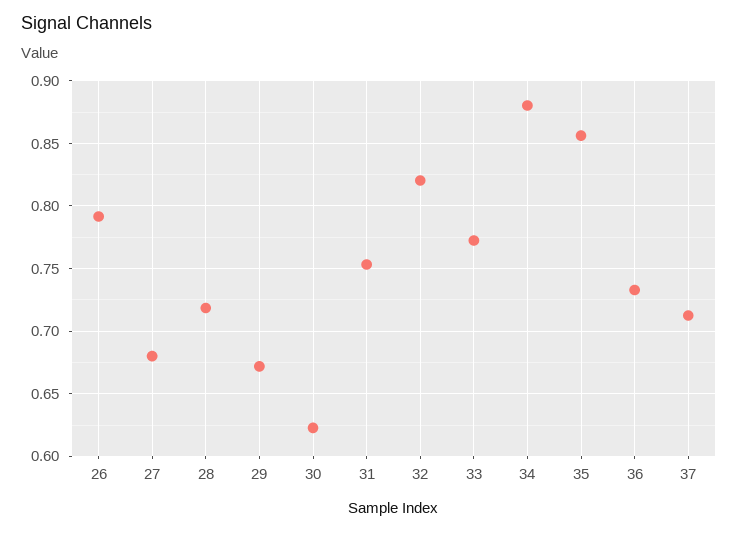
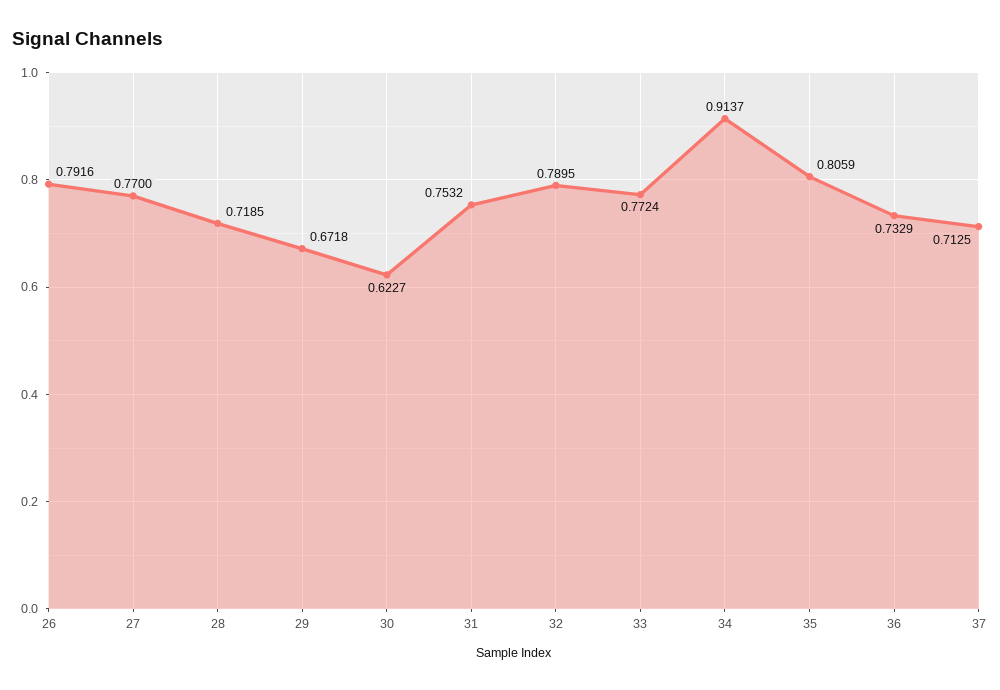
  {
    "26": 0.7916,
-   "27": 0.68,
+   "27": 0.77,
    "28": 0.7185,
    "29": 0.6718,
    "30": 0.6227,
    "31": 0.7532,
-   "32": 0.82,
+   "32": 0.7895,
    "33": 0.7724,
-   "34": 0.88,
+   "34": 0.9137,
-   "35": 0.855,
+   "35": 0.8059,
    "36": 0.7329,
    "37": 0.7125
  }

